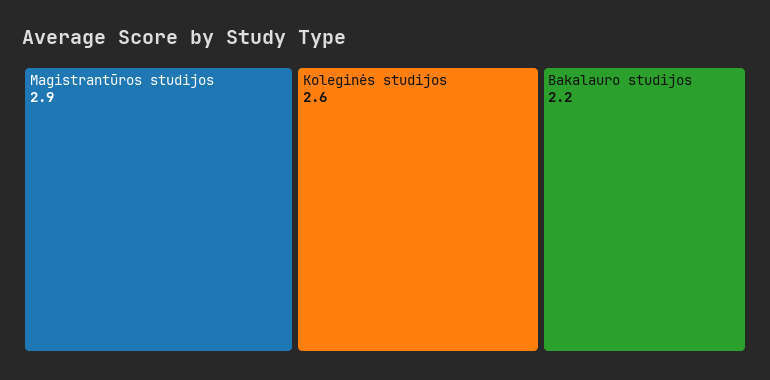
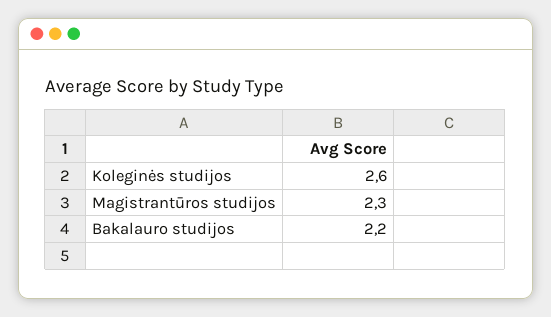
  {
-   "Magistrantūros studijos": 2.9,
+   "Magistrantūros studijos": 2.3,
    "Koleginės studijos": 2.6,
    "Bakalauro studijos": 2.2
  }

